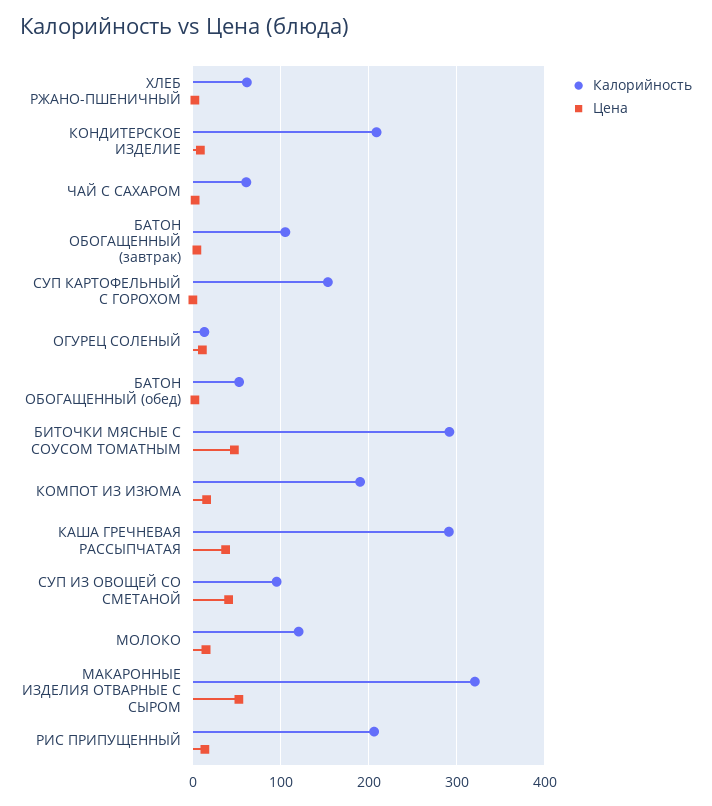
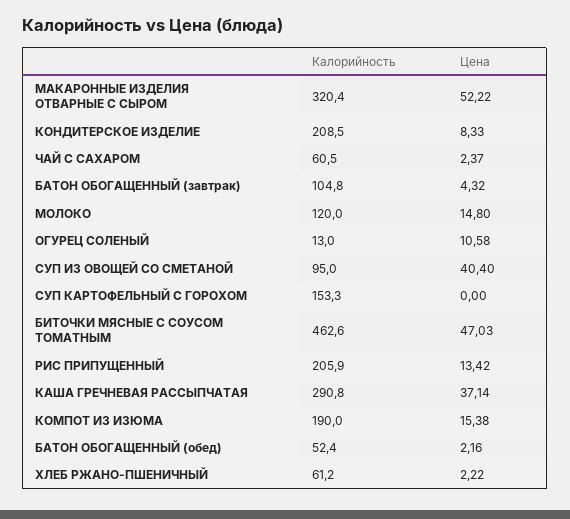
  {
    "Калорийность": {
      "ХЛЕБ РЖАНО-ПШЕНИЧНЫЙ": 61.2,
      "КОНДИТЕРСКОЕ ИЗДЕЛИЕ": 208.5,
      "ЧАЙ С САХАРОМ": 60.5,
      "БАТОН ОБОГАЩЕННЫЙ (завтрак)": 104.8,
      "СУП КАРТОФЕЛЬНЫЙ С ГОРОХОМ": 153.3,
      "ОГУРЕЦ СОЛЕНЫЙ": 13,
      "БАТОН ОБОГАЩЕННЫЙ (обед)": 52.4,
-     "БИТОЧКИ МЯСНЫЕ С СОУСОМ ТОМАТНЫМ": 290,
+     "БИТОЧКИ МЯСНЫЕ С СОУСОМ ТОМАТНЫМ": 462.6,
      "КОМПОТ ИЗ ИЗЮМА": 190,
      "КАША ГРЕЧНЕВАЯ РАССЫПЧАТАЯ": 290.8,
      "СУП ИЗ ОВОЩЕЙ СО СМЕТАНОЙ": 95,
      "МОЛОКО": 120,
      "МАКАРОННЫЕ ИЗДЕЛИЯ ОТВАРНЫЕ С СЫРОМ": 320.4,
      "РИС ПРИПУЩЕННЫЙ": 205.9
    },
    "Цена": {
      "ХЛЕБ РЖАНО-ПШЕНИЧНЫЙ": 2.22,
      "КОНДИТЕРСКОЕ ИЗДЕЛИЕ": 8.33,
      "ЧАЙ С САХАРОМ": 2.37,
      "БАТОН ОБОГАЩЕННЫЙ (завтрак)": 4.32,
      "СУП КАРТОФЕЛЬНЫЙ С ГОРОХОМ": 0,
      "ОГУРЕЦ СОЛЕНЫЙ": 10.58,
      "БАТОН ОБОГАЩЕННЫЙ (обед)": 2.16,
      "БИТОЧКИ МЯСНЫЕ С СОУСОМ ТОМАТНЫМ": 47.03,
      "КОМПОТ ИЗ ИЗЮМА": 15.38,
      "КАША ГРЕЧНЕВАЯ РАССЫПЧАТАЯ": 37.14,
      "СУП ИЗ ОВОЩЕЙ СО СМЕТАНОЙ": 40.4,
      "МОЛОКО": 14.8,
      "МАКАРОННЫЕ ИЗДЕЛИЯ ОТВАРНЫЕ С СЫРОМ": 52.22,
      "РИС ПРИПУЩЕННЫЙ": 13.42
    }
  }

